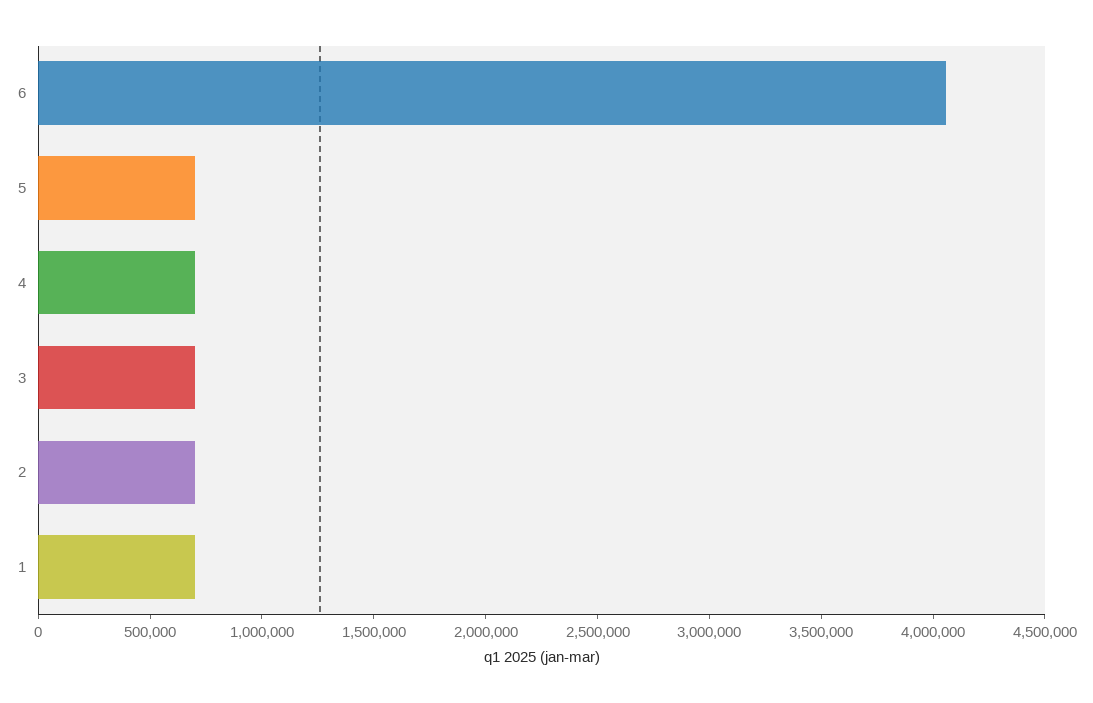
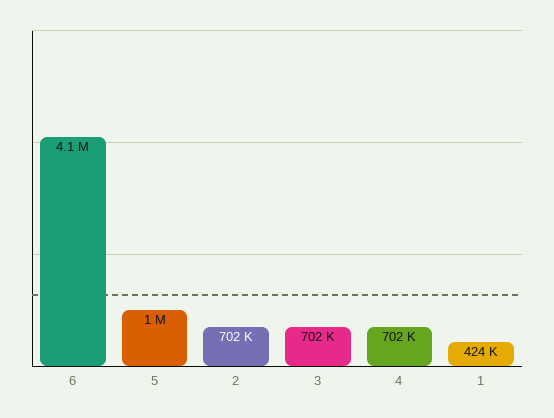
  {
    "6": 4100000,
-   "5": 700000,
+   "5": 1000000,
    "4": 702000,
    "3": 702000,
    "2": 702000,
-   "1": 700000
+   "1": 424000
  }

